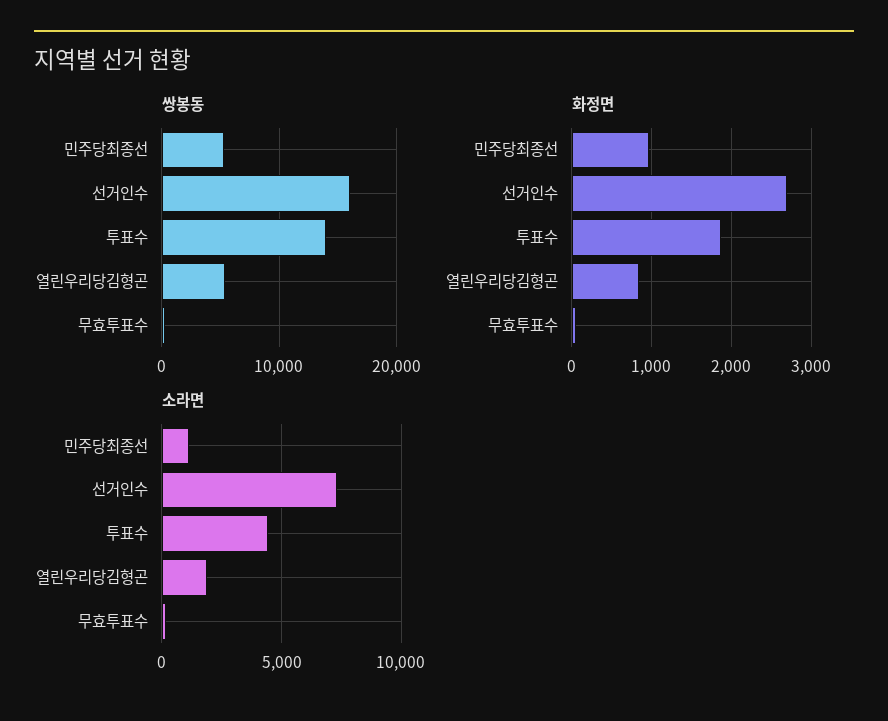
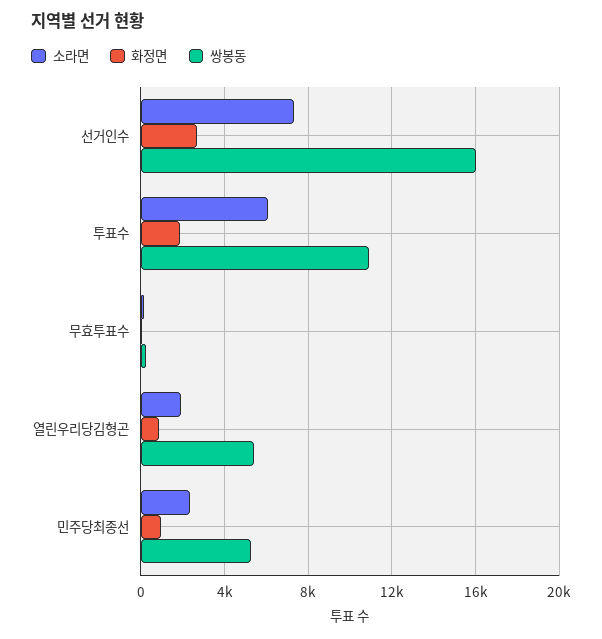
  {
    "쌍봉동": {
      "민주당최종선": 5500,
      "선거인수": 16000,
-     "투표수": 14000,
+     "투표수": 11000,
      "열린우리당김형곤": 5500,
      "무효투표수": 0
    },
    "화정면": {
      "민주당최종선": 1000,
      "선거인수": 2700,
      "투표수": 1900,
      "열린우리당김형곤": 800,
      "무효투표수": 100
    },
    "소라면": {
-     "민주당최종선": 1000,
+     "민주당최종선": 2500,
      "선거인수": 7500,
-     "투표수": 4500,
+     "투표수": 6000,
      "열린우리당김형곤": 2000,
      "무효투표수": 0
    }
  }

